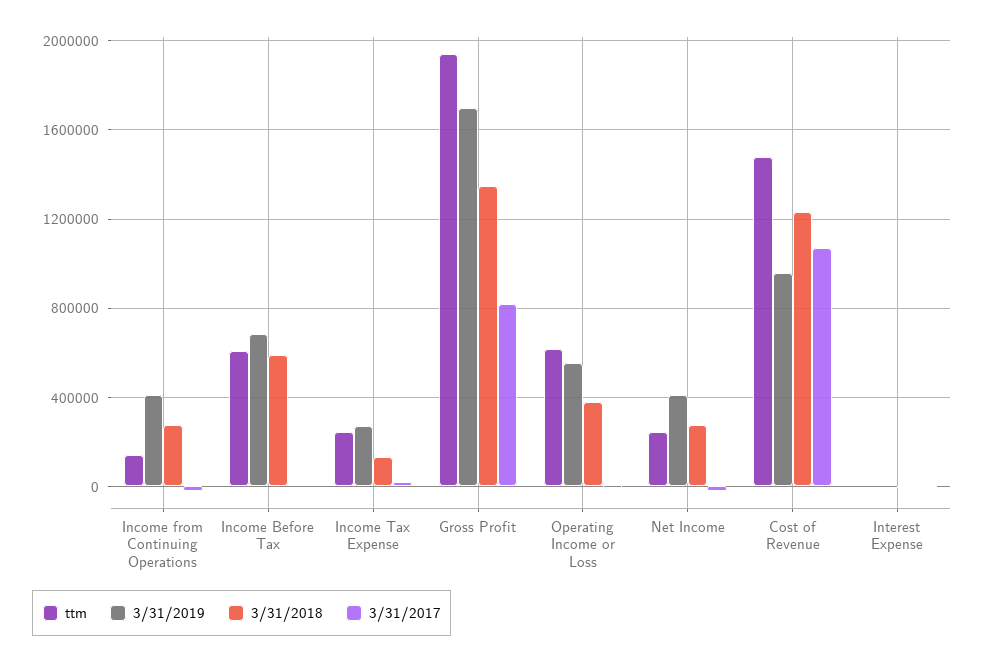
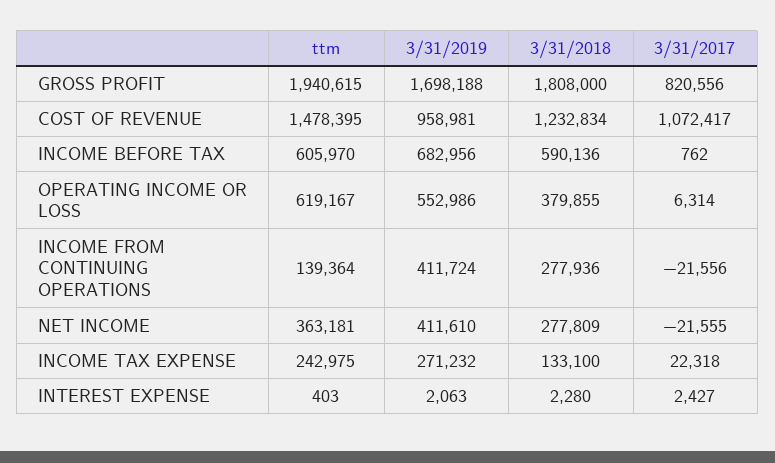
  {
    "ttm": {
      "Income from Continuing Operations": 139364,
      "Income Before Tax": 605970,
      "Income Tax Expense": 242975,
      "Gross Profit": 1940615,
      "Operating Income or Loss": 619167,
-     "Net Income": 250000,
+     "Net Income": 363181,
      "Cost of Revenue": 1478395,
      "Interest Expense": 403
    },
    "3/31/2019": {
      "Income from Continuing Operations": 411724,
      "Income Before Tax": 682956,
      "Income Tax Expense": 271232,
      "Gross Profit": 1698188,
      "Operating Income or Loss": 552986,
      "Net Income": 411610,
      "Cost of Revenue": 958981,
      "Interest Expense": 2063
    },
    "3/31/2018": {
      "Income from Continuing Operations": 277936,
      "Income Before Tax": 590136,
      "Income Tax Expense": 133100,
-     "Gross Profit": 1350000,
+     "Gross Profit": 1808000,
      "Operating Income or Loss": 379855,
      "Net Income": 277809,
      "Cost of Revenue": 1232834,
      "Interest Expense": 2280
    },
    "3/31/2017": {
      "Income from Continuing Operations": -21556,
      "Income Before Tax": 762,
      "Income Tax Expense": 22318,
      "Gross Profit": 820556,
      "Operating Income or Loss": 6314,
      "Net Income": -21555,
      "Cost of Revenue": 1072417,
      "Interest Expense": 2427
    }
  }

